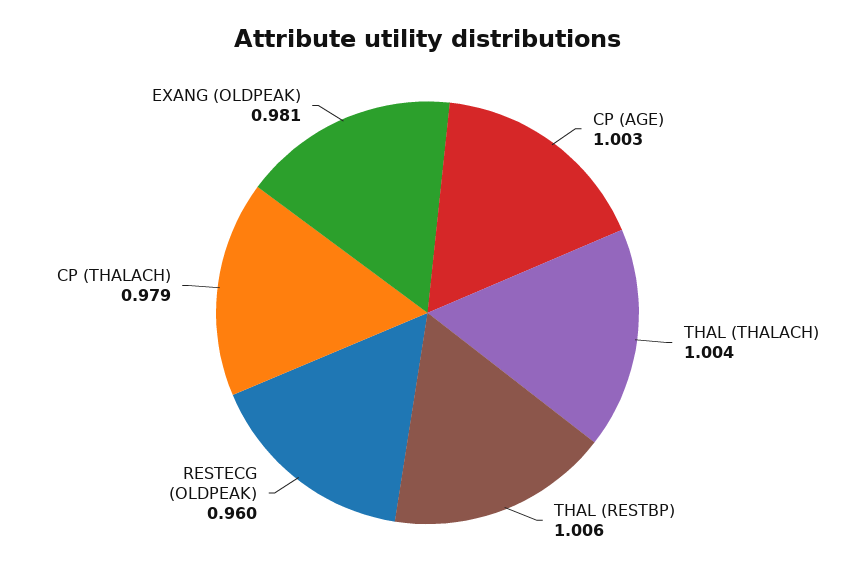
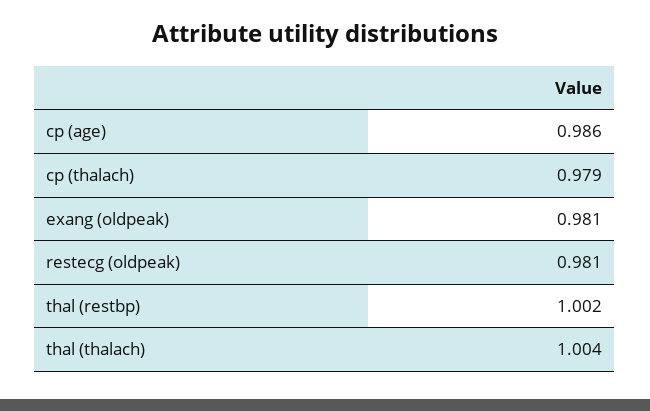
  {
-   "CP (AGE)": 1.003,
+   "CP (AGE)": 0.986,
    "THAL (THALACH)": 1.004,
-   "THAL (RESTBP)": 1.006,
+   "THAL (RESTBP)": 1.002,
-   "RESTECG (OLDPEAK)": 0.96,
+   "RESTECG (OLDPEAK)": 0.981,
    "CP (THALACH)": 0.979,
    "EXANG (OLDPEAK)": 0.981
  }

